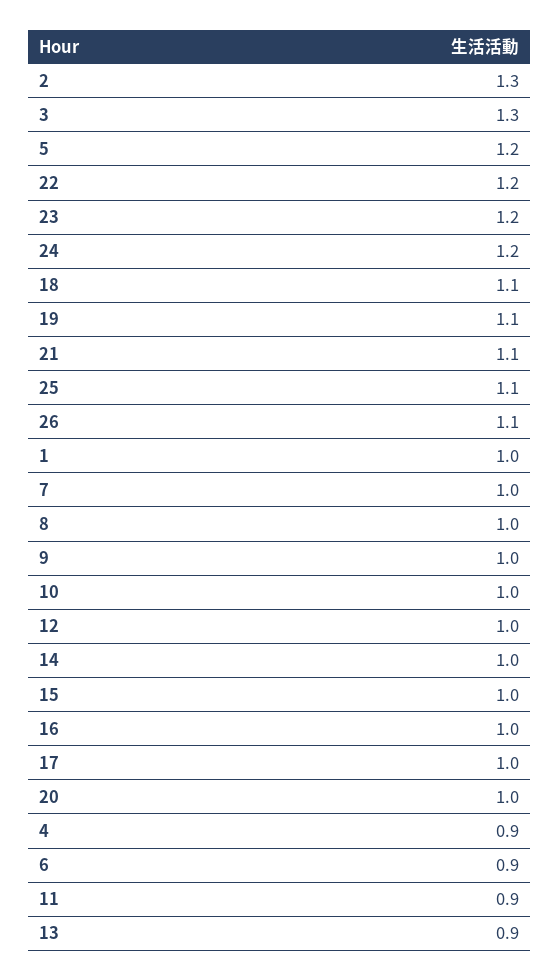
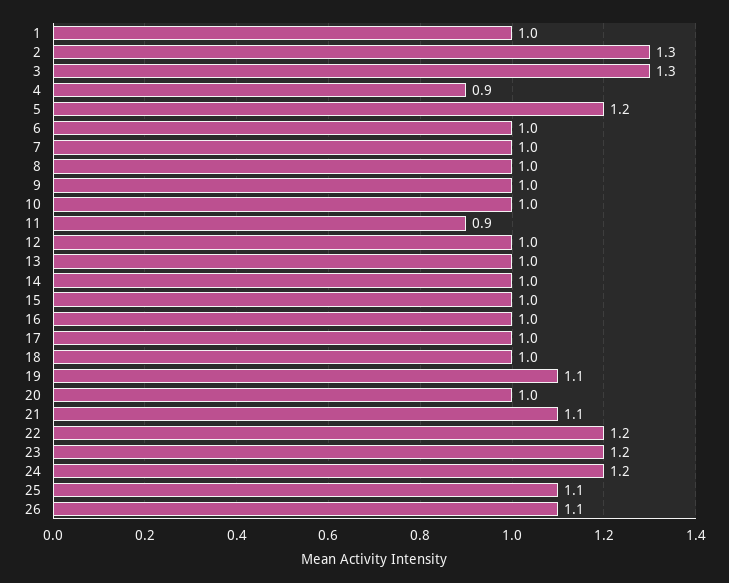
  {
    "2": 1.3,
    "3": 1.3,
    "5": 1.2,
    "22": 1.2,
    "23": 1.2,
    "24": 1.2,
-   "18": 1.1,
+   "18": 1,
    "19": 1.1,
    "21": 1.1,
    "25": 1.1,
    "26": 1.1,
    "1": 1,
    "7": 1,
    "8": 1,
    "9": 1,
    "10": 1,
    "12": 1,
    "14": 1,
    "15": 1,
    "16": 1,
    "17": 1,
    "20": 1,
    "4": 0.9,
-   "6": 0.9,
+   "6": 1,
    "11": 0.9,
-   "13": 0.9
+   "13": 1
  }

